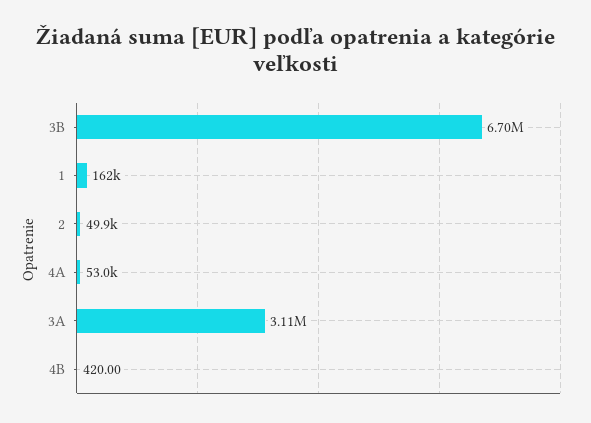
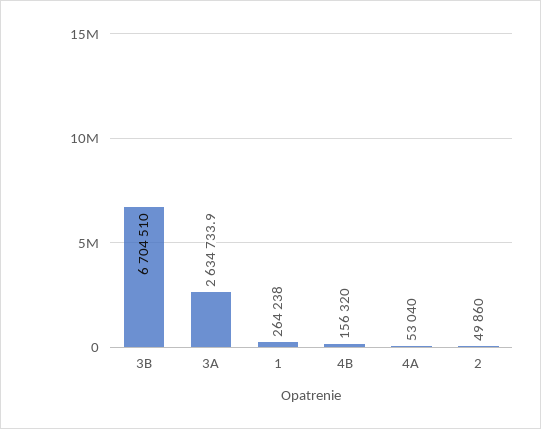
  {
    "3B": 6704510,
-   "1": 162000,
+   "1": 264238,
    "2": 49860,
    "4A": 53040,
-   "3A": 3110000,
+   "3A": 2634733.9,
-   "4B": 420
+   "4B": 156320
  }

